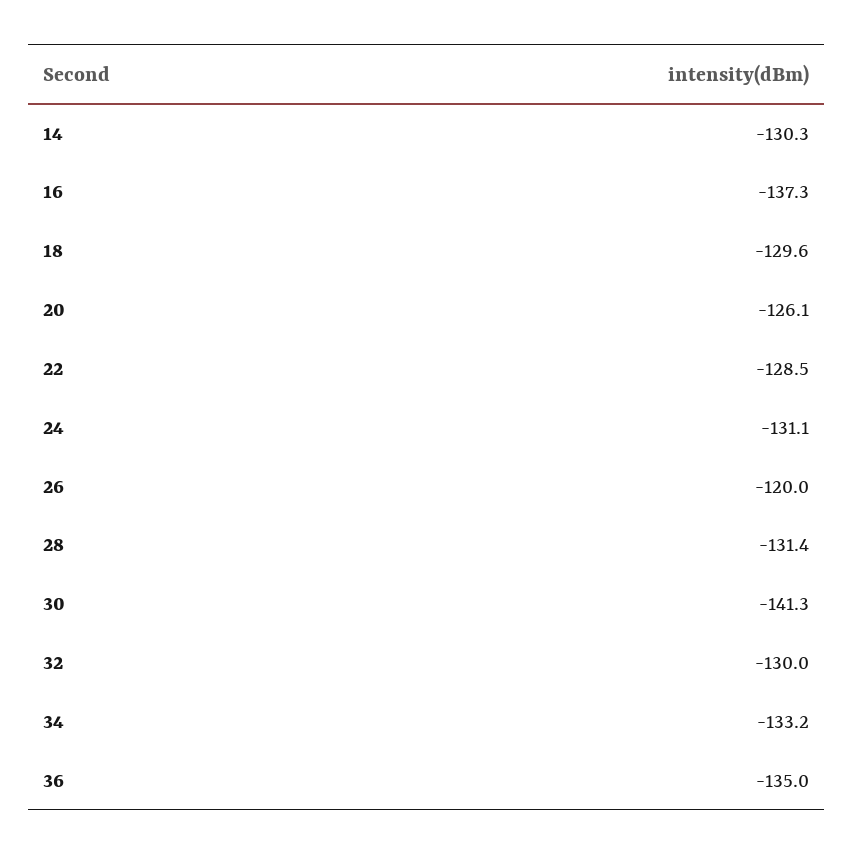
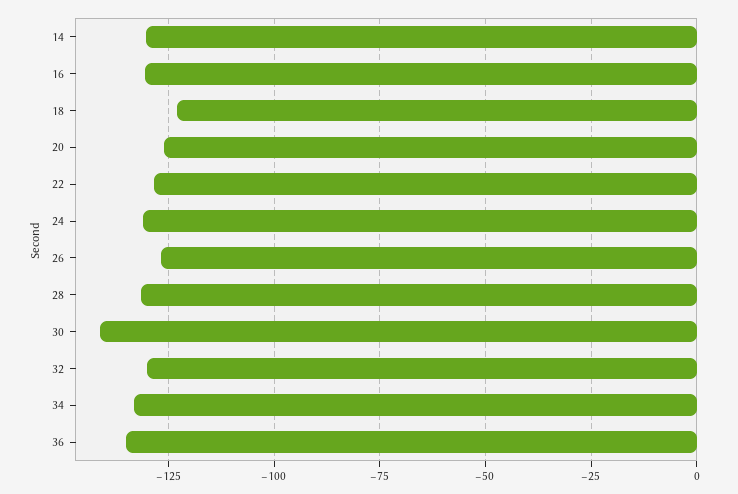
  {
    "14": -130.3,
-   "16": -137.3,
+   "16": -130,
-   "18": -129.6,
+   "18": -122.5,
    "20": -126.1,
    "22": -128.5,
    "24": -131.1,
-   "26": -120,
+   "26": -127.5,
    "28": -131.4,
    "30": -141.3,
    "32": -130,
    "34": -133.2,
    "36": -135
  }

